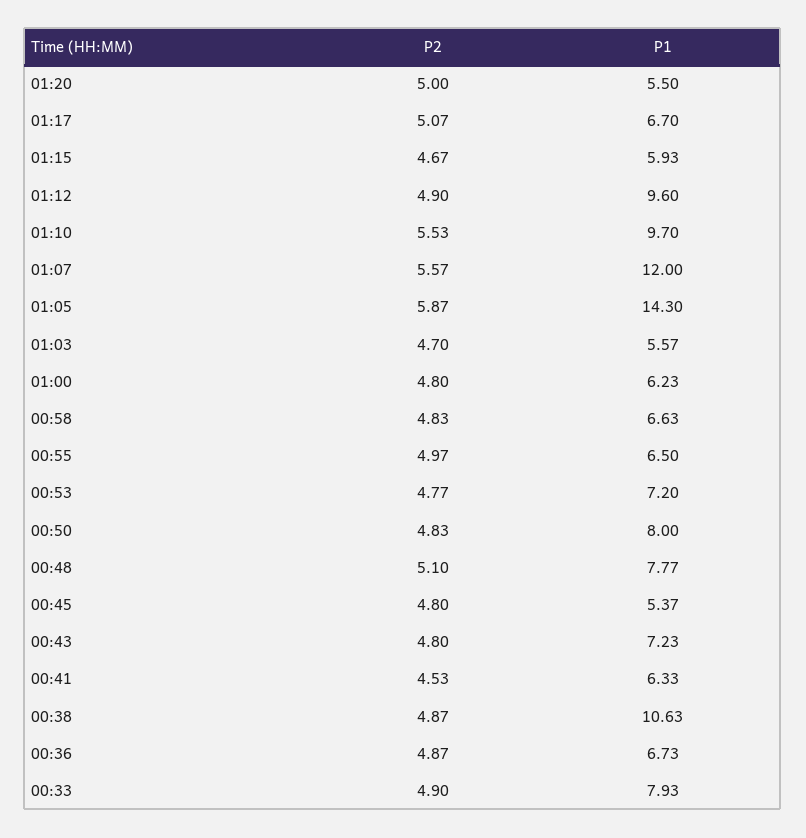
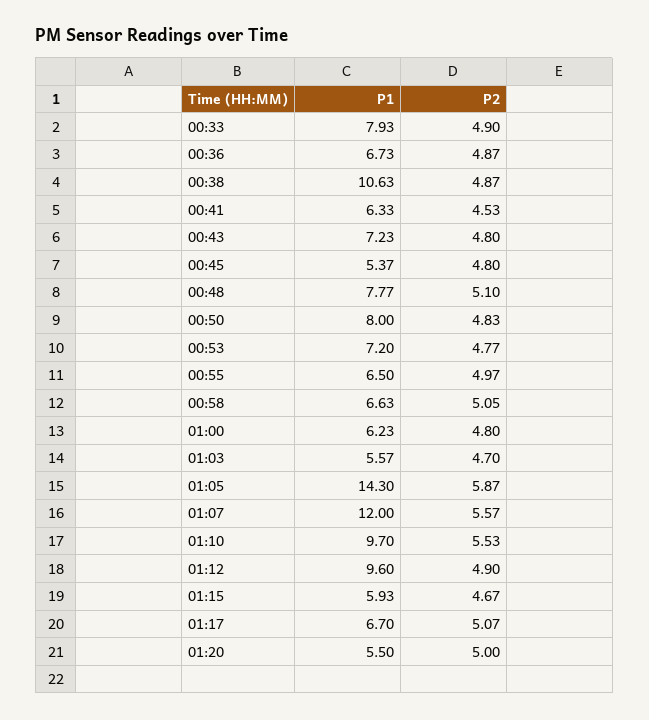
  {
    "P2": {
      "01:20": 5,
      "01:17": 5.07,
      "01:15": 4.67,
      "01:12": 4.9,
      "01:10": 5.53,
      "01:07": 5.57,
      "01:05": 5.87,
      "01:03": 4.7,
      "01:00": 4.8,
-     "00:58": 4.83,
+     "00:58": 5.05,
      "00:55": 4.97,
      "00:53": 4.77,
      "00:50": 4.83,
      "00:48": 5.1,
      "00:45": 4.8,
      "00:43": 4.8,
      "00:41": 4.53,
      "00:38": 4.87,
      "00:36": 4.87,
      "00:33": 4.9
    },
    "P1": {
      "01:20": 5.5,
      "01:17": 6.7,
      "01:15": 5.93,
      "01:12": 9.6,
      "01:10": 9.7,
      "01:07": 12,
      "01:05": 14.3,
      "01:03": 5.57,
      "01:00": 6.23,
      "00:58": 6.63,
      "00:55": 6.5,
      "00:53": 7.2,
      "00:50": 8,
      "00:48": 7.77,
      "00:45": 5.37,
      "00:43": 7.23,
      "00:41": 6.33,
      "00:38": 10.63,
      "00:36": 6.73,
      "00:33": 7.93
    }
  }

